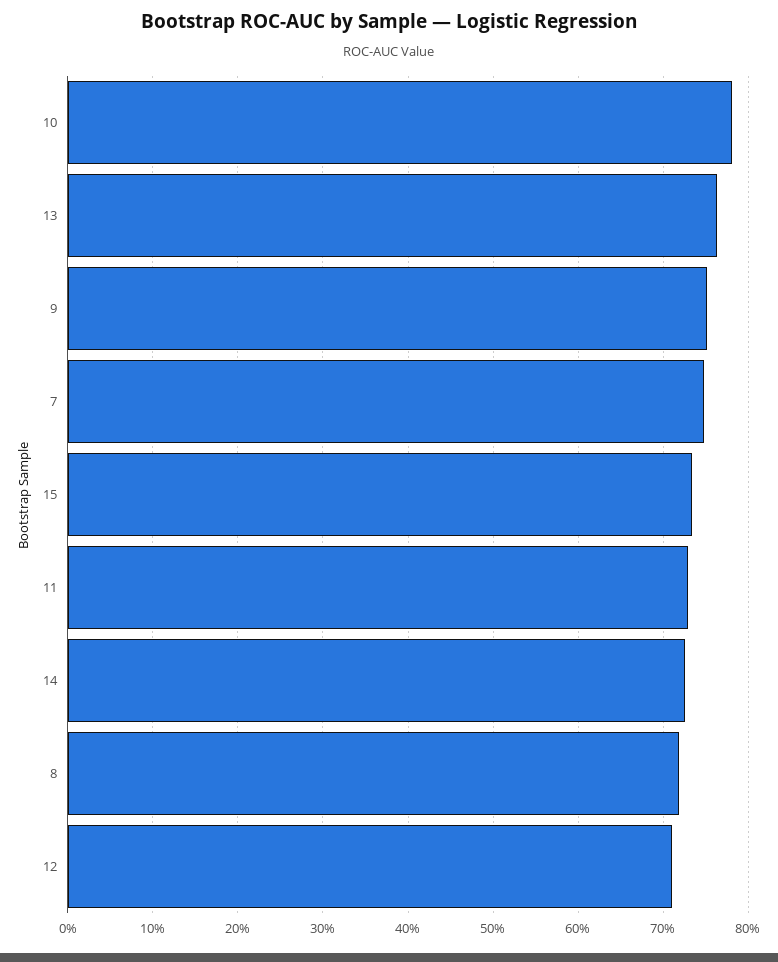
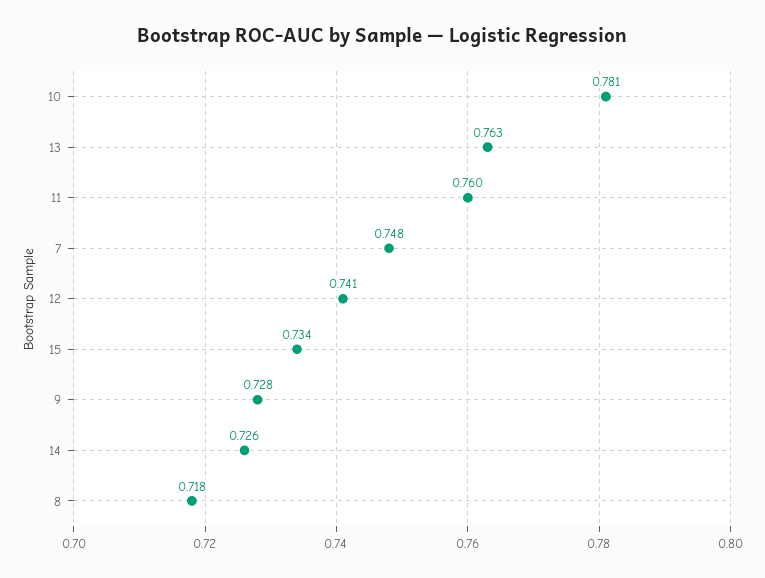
  {
    "10": 0.781,
    "13": 0.763,
-   "9": 0.75,
+   "9": 0.728,
    "7": 0.748,
    "15": 0.734,
-   "11": 0.73,
+   "11": 0.76,
    "14": 0.726,
    "8": 0.718,
-   "12": 0.71
+   "12": 0.741
  }

